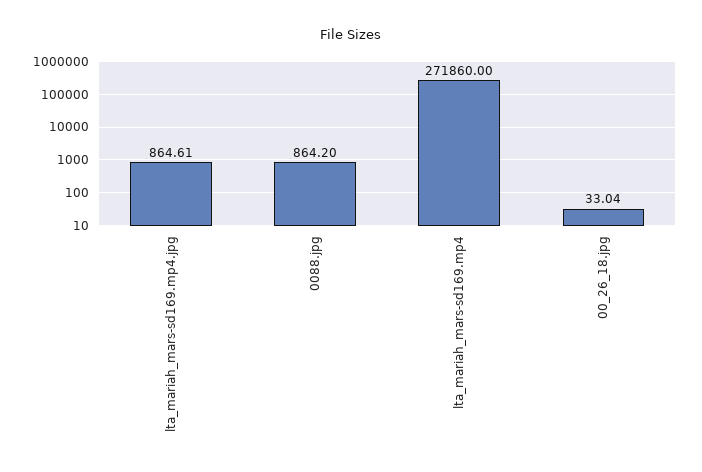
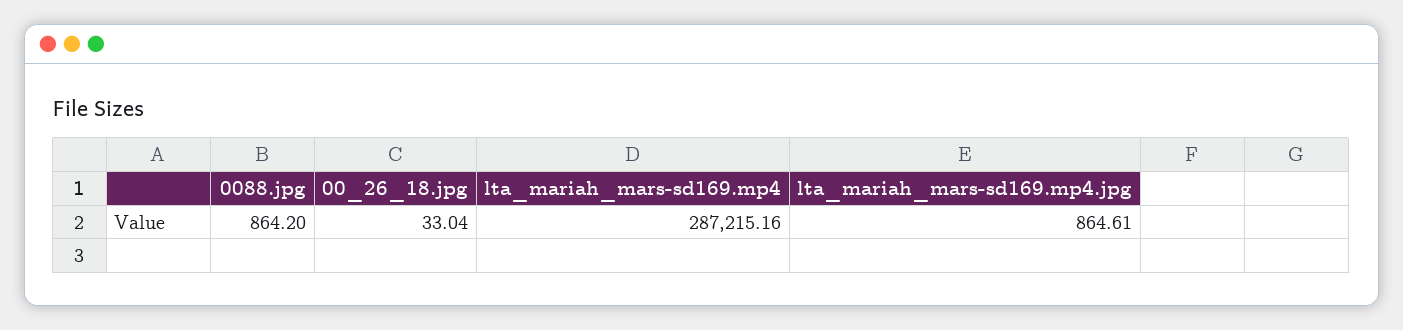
  {
    "lta_mariah_mars-sd169.mp4.jpg": 864.61,
    "0088.jpg": 864.2,
-   "lta_mariah_mars-sd169.mp4": 271860,
+   "lta_mariah_mars-sd169.mp4": 287215.16,
    "00_26_18.jpg": 33.04
  }

